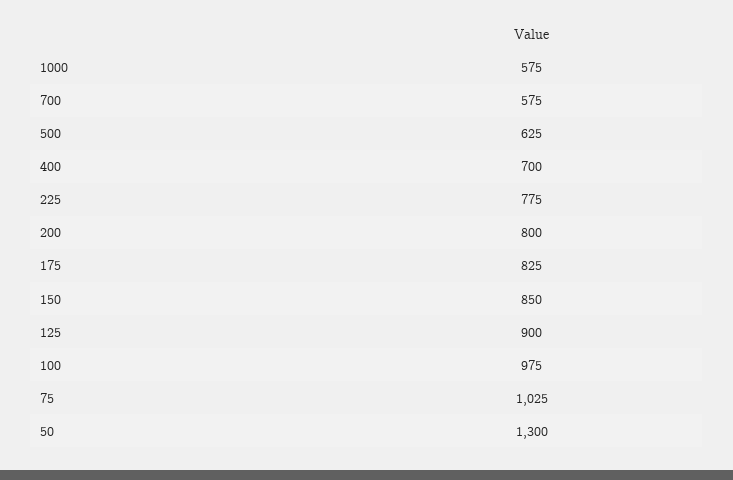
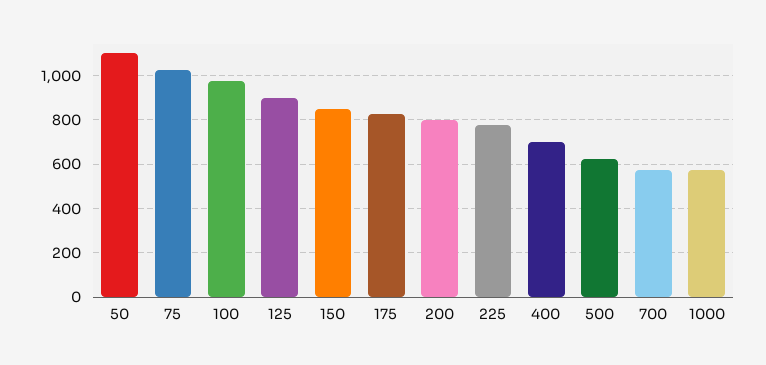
  {
    "1000": 575,
    "700": 575,
    "500": 625,
    "400": 700,
    "225": 775,
    "200": 800,
    "175": 825,
    "150": 850,
    "125": 900,
    "100": 975,
    "75": 1025,
-   "50": 1300
+   "50": 1100
  }

